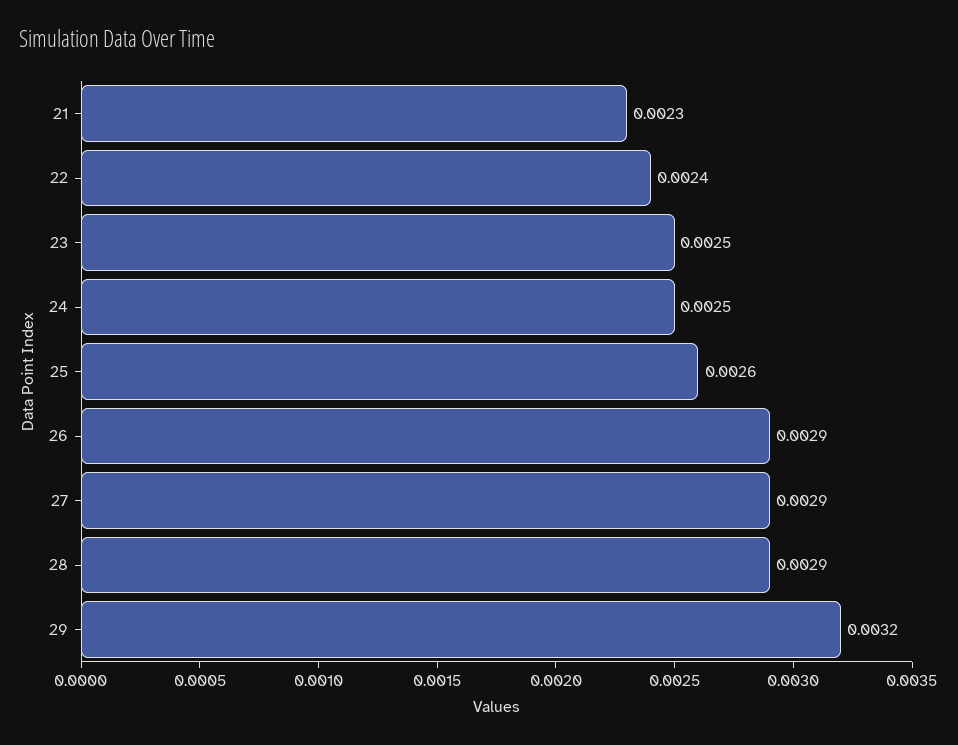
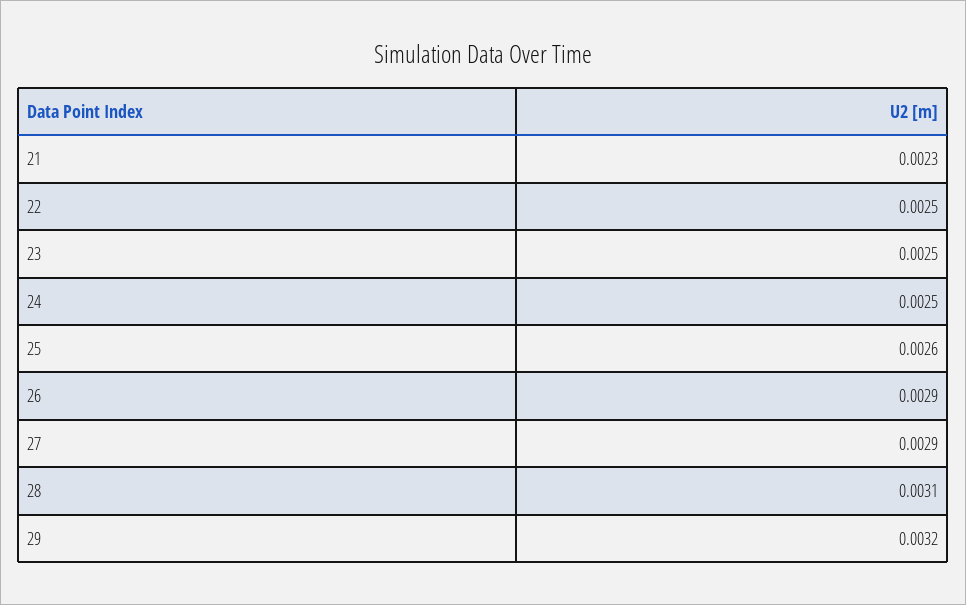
  {
    "21": 0.0023,
-   "22": 0.0024,
+   "22": 0.0025,
    "23": 0.0025,
    "24": 0.0025,
    "25": 0.0026,
    "26": 0.0029,
    "27": 0.0029,
-   "28": 0.0029,
+   "28": 0.0031,
    "29": 0.0032
  }

